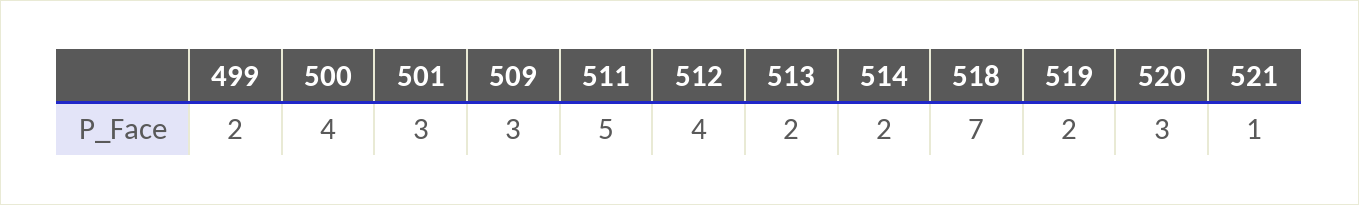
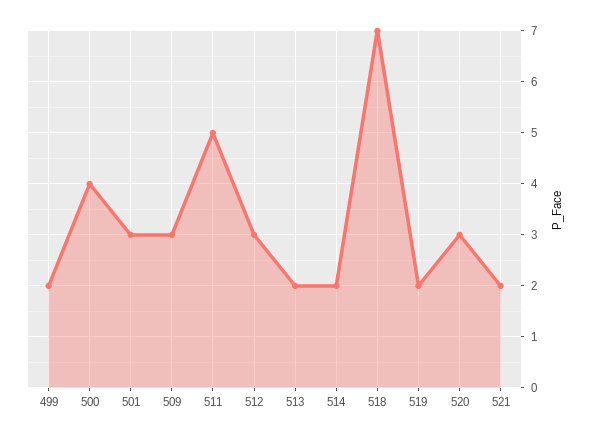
  {
    "499": 2,
    "500": 4,
    "501": 3,
    "509": 3,
    "511": 5,
-   "512": 4,
+   "512": 3,
    "513": 2,
    "514": 2,
    "518": 7,
    "519": 2,
    "520": 3,
-   "521": 1
+   "521": 2
  }

